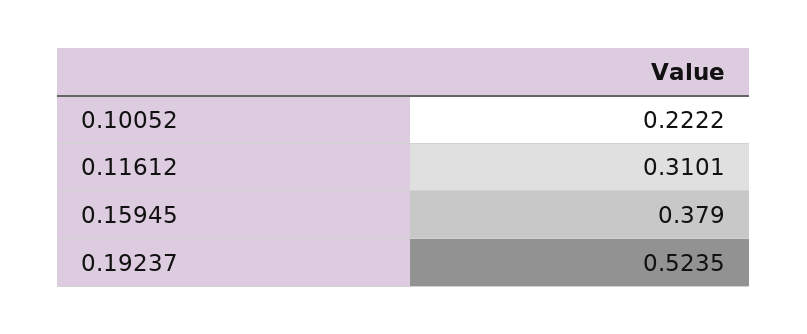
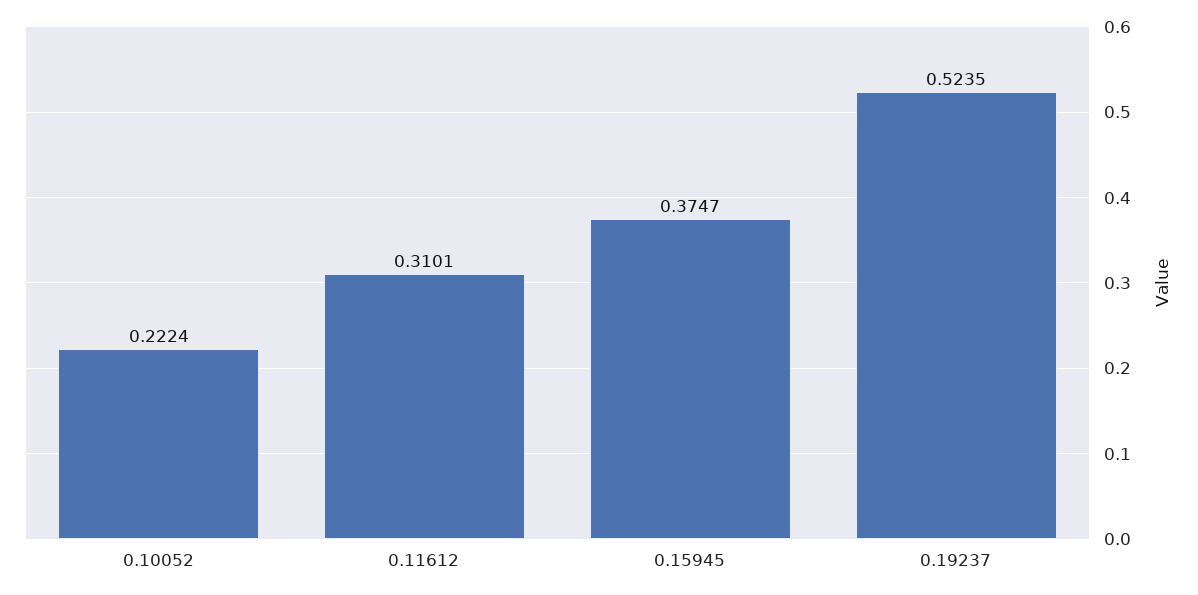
  {
-   "0.10052": 0.2222,
+   "0.10052": 0.2224,
    "0.11612": 0.3101,
-   "0.15945": 0.379,
+   "0.15945": 0.3747,
    "0.19237": 0.5235
  }

